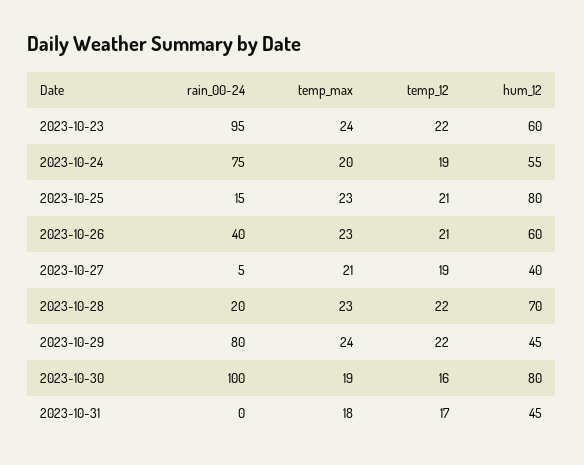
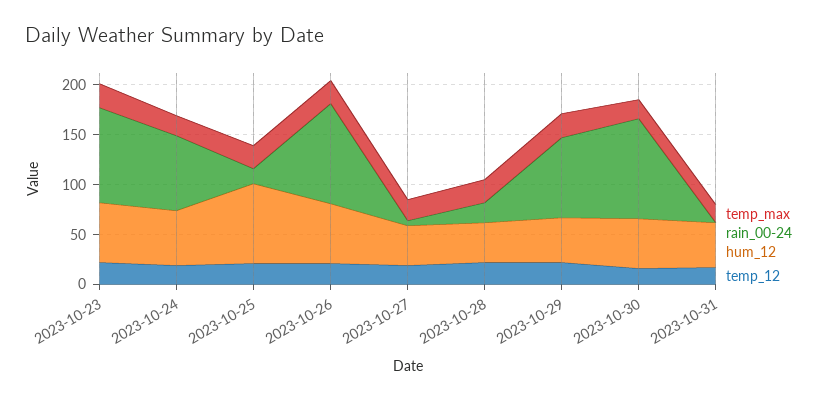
  {
    "rain_00-24": {
      "2023-10-23": 95,
      "2023-10-24": 75,
      "2023-10-25": 15,
-     "2023-10-26": 40,
+     "2023-10-26": 100,
      "2023-10-27": 5,
      "2023-10-28": 20,
      "2023-10-29": 80,
      "2023-10-30": 100,
      "2023-10-31": 0
    },
    "temp_max": {
      "2023-10-23": 24,
      "2023-10-24": 20,
      "2023-10-25": 23,
      "2023-10-26": 23,
      "2023-10-27": 21,
      "2023-10-28": 23,
      "2023-10-29": 24,
      "2023-10-30": 19,
      "2023-10-31": 18
    },
    "temp_12": {
      "2023-10-23": 22,
      "2023-10-24": 19,
      "2023-10-25": 21,
      "2023-10-26": 21,
      "2023-10-27": 19,
      "2023-10-28": 22,
      "2023-10-29": 22,
      "2023-10-30": 16,
      "2023-10-31": 17
    },
    "hum_12": {
      "2023-10-23": 60,
      "2023-10-24": 55,
      "2023-10-25": 80,
      "2023-10-26": 60,
      "2023-10-27": 40,
-     "2023-10-28": 70,
+     "2023-10-28": 40,
      "2023-10-29": 45,
-     "2023-10-30": 80,
+     "2023-10-30": 50,
      "2023-10-31": 45
    }
  }

